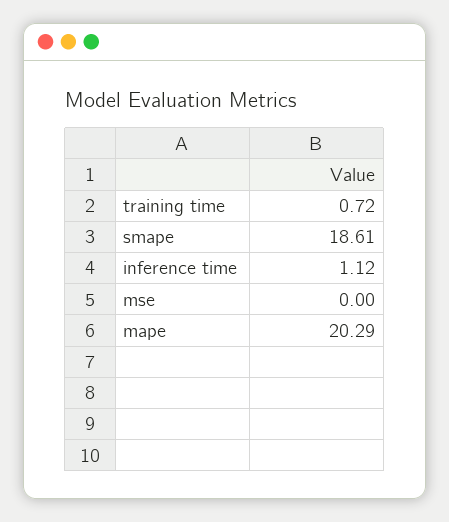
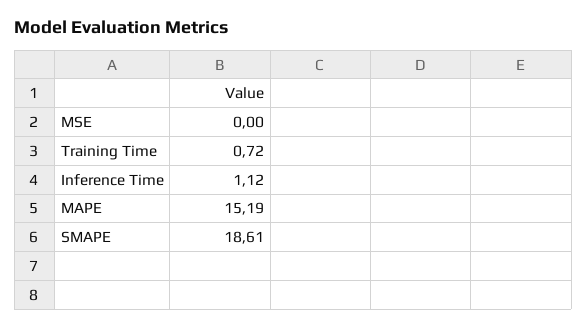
  {
    "training time": 0.72,
    "smape": 18.61,
    "inference time": 1.12,
    "mse": 0,
-   "mape": 20.29
+   "mape": 15.19
  }

